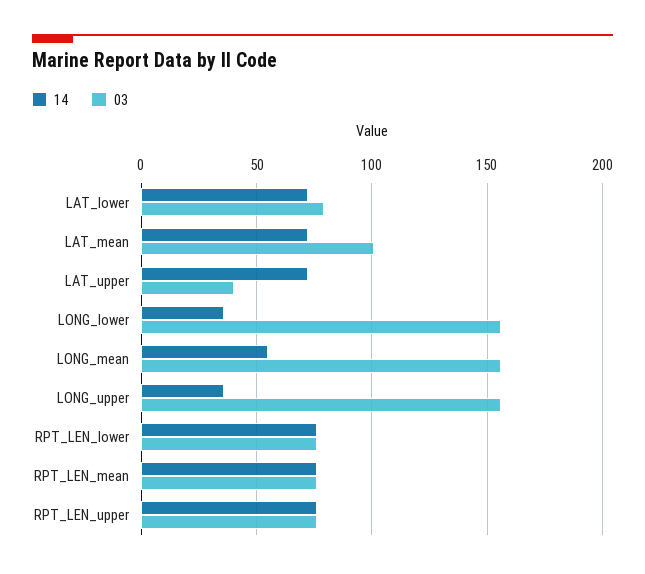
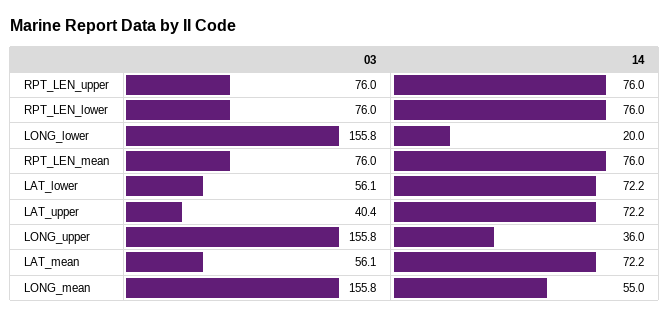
  {
    "14": {
      "LAT_lower": 72.2,
      "LAT_mean": 72.2,
      "LAT_upper": 72.2,
-     "LONG_lower": 35,
+     "LONG_lower": 20,
      "LONG_mean": 55,
      "LONG_upper": 36,
      "RPT_LEN_lower": 76,
      "RPT_LEN_mean": 76,
      "RPT_LEN_upper": 76
    },
    "03": {
-     "LAT_lower": 80,
+     "LAT_lower": 56.1,
-     "LAT_mean": 100,
+     "LAT_mean": 56.1,
      "LAT_upper": 40.4,
      "LONG_lower": 155.8,
      "LONG_mean": 155.8,
      "LONG_upper": 155.8,
      "RPT_LEN_lower": 76,
      "RPT_LEN_mean": 76,
      "RPT_LEN_upper": 76
    }
  }

